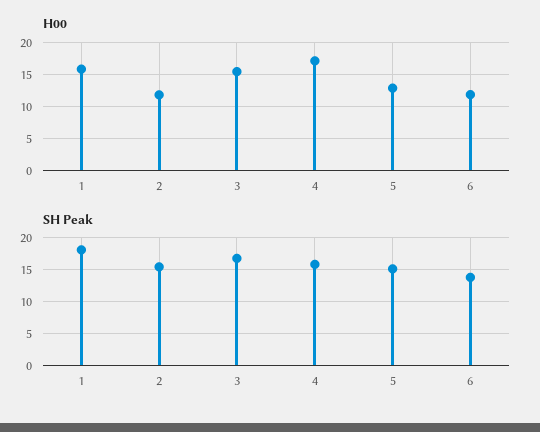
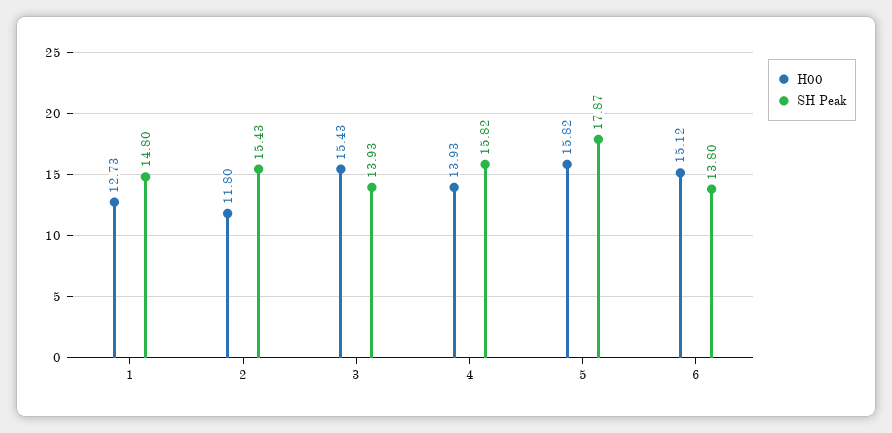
  {
    "H00": {
-     "1": 16,
+     "1": 12.73,
      "2": 11.8,
      "3": 15.43,
-     "4": 17,
+     "4": 13.93,
-     "5": 13,
+     "5": 15.82,
-     "6": 12
+     "6": 15.12
    },
    "SH Peak": {
-     "1": 18,
+     "1": 14.8,
      "2": 15.43,
-     "3": 17,
+     "3": 13.93,
      "4": 15.82,
-     "5": 15,
+     "5": 17.87,
      "6": 13.8
    }
  }

